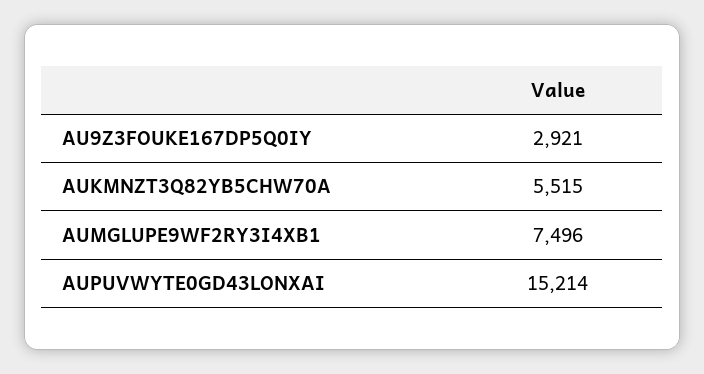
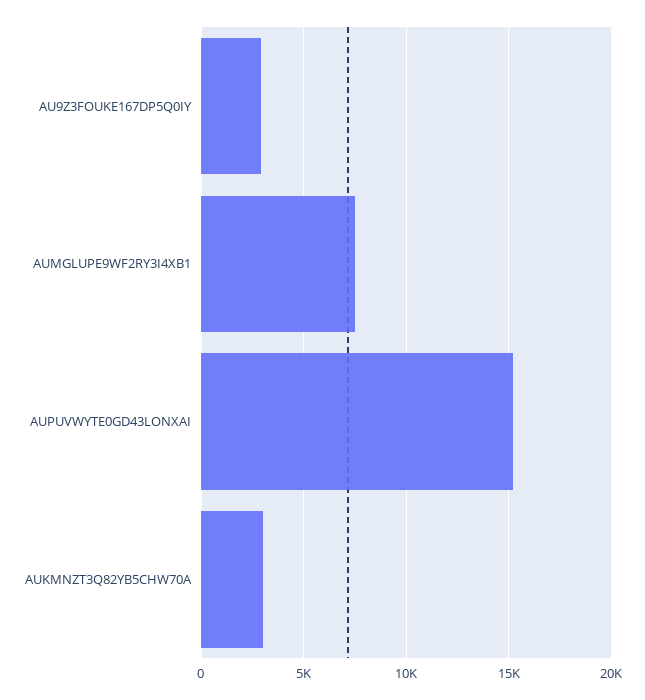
  {
    "AU9Z3FOUKE167DP5Q0IY": 2921,
-   "AUKMNZT3Q82YB5CHW70A": 5515,
+   "AUKMNZT3Q82YB5CHW70A": 3000,
    "AUMGLUPE9WF2RY3I4XB1": 7496,
    "AUPUVWYTE0GD43LONXAI": 15214
  }

